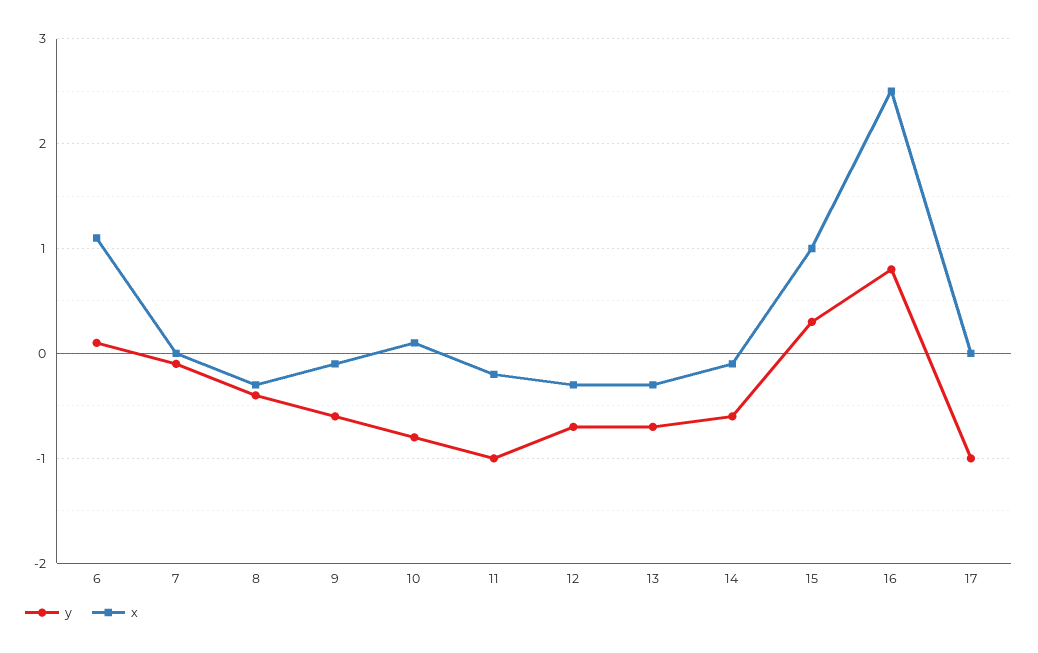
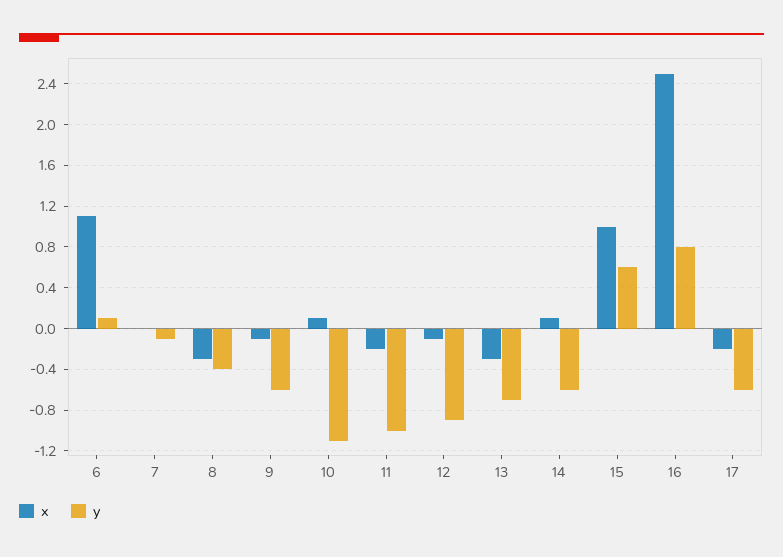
  {
    "y": {
      "6": 0.1,
      "7": -0.1,
      "8": -0.4,
      "9": -0.6,
-     "10": -0.8,
+     "10": -1.1,
      "11": -1,
-     "12": -0.7,
+     "12": -0.9,
      "13": -0.7,
      "14": -0.6,
-     "15": 0.3,
+     "15": 0.6,
      "16": 0.8,
-     "17": -1
+     "17": -0.6
    },
    "x": {
      "6": 1.1,
      "7": 0,
      "8": -0.3,
      "9": -0.1,
      "10": 0.1,
      "11": -0.2,
-     "12": -0.3,
+     "12": -0.1,
      "13": -0.3,
-     "14": -0.1,
+     "14": 0.1,
      "15": 1,
      "16": 2.5,
-     "17": 0
+     "17": -0.2
    }
  }

